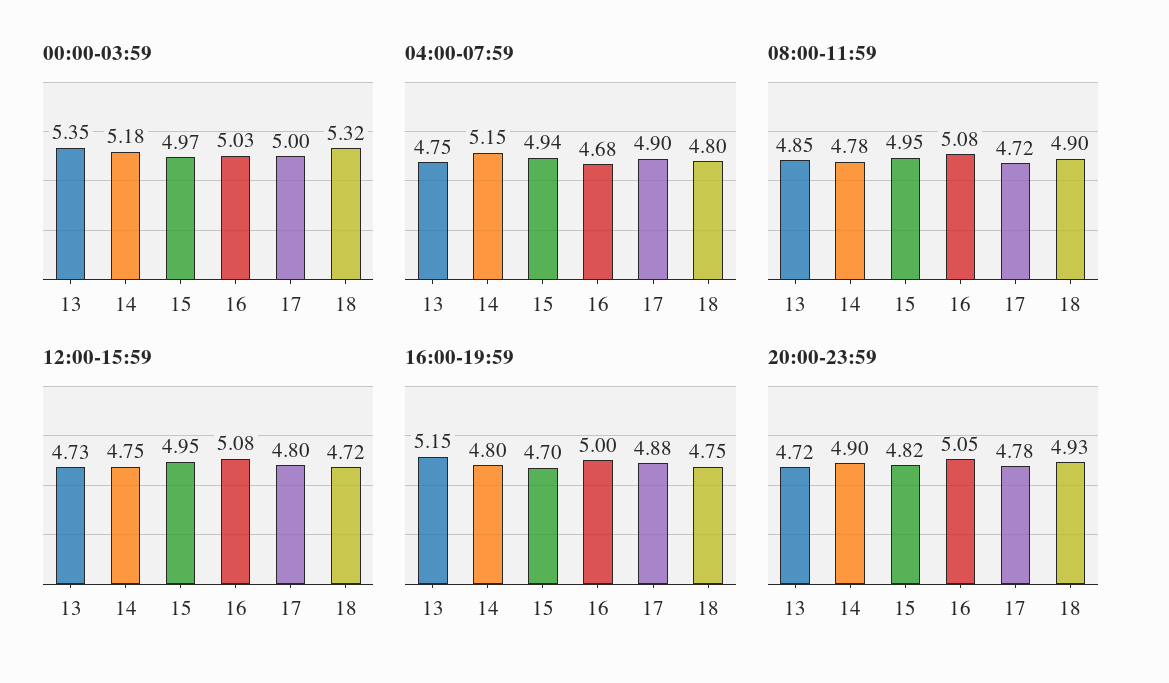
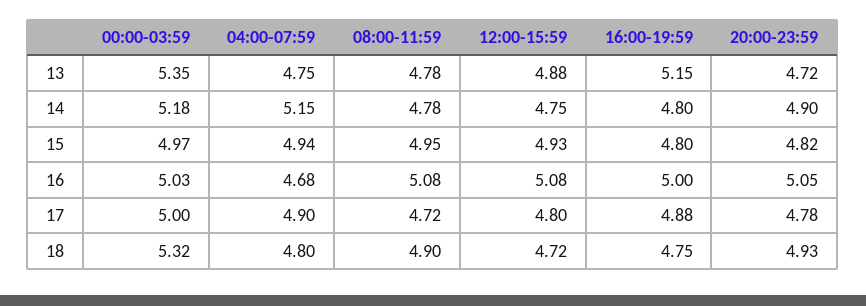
  {
    "00:00-03:59": {
      "13": 5.35,
      "14": 5.18,
      "15": 4.97,
      "16": 5.03,
      "17": 5,
      "18": 5.32
    },
    "04:00-07:59": {
      "13": 4.75,
      "14": 5.15,
      "15": 4.94,
      "16": 4.68,
      "17": 4.9,
      "18": 4.8
    },
    "08:00-11:59": {
-     "13": 4.85,
+     "13": 4.78,
      "14": 4.78,
      "15": 4.95,
      "16": 5.08,
      "17": 4.72,
      "18": 4.9
    },
    "12:00-15:59": {
-     "13": 4.73,
+     "13": 4.88,
      "14": 4.75,
-     "15": 4.95,
+     "15": 4.93,
      "16": 5.08,
      "17": 4.8,
      "18": 4.72
    },
    "16:00-19:59": {
      "13": 5.15,
      "14": 4.8,
-     "15": 4.7,
+     "15": 4.8,
      "16": 5,
      "17": 4.88,
      "18": 4.75
    },
    "20:00-23:59": {
      "13": 4.72,
      "14": 4.9,
      "15": 4.82,
      "16": 5.05,
      "17": 4.78,
      "18": 4.93
    }
  }

